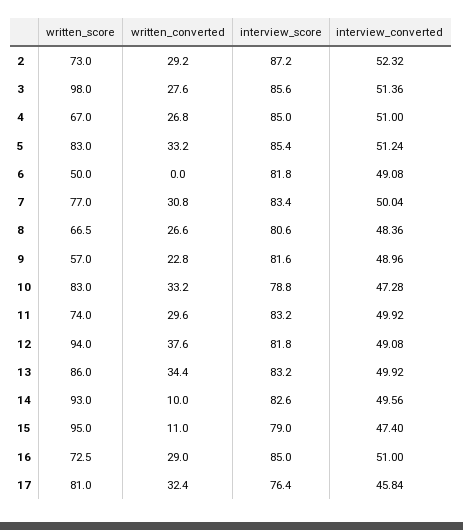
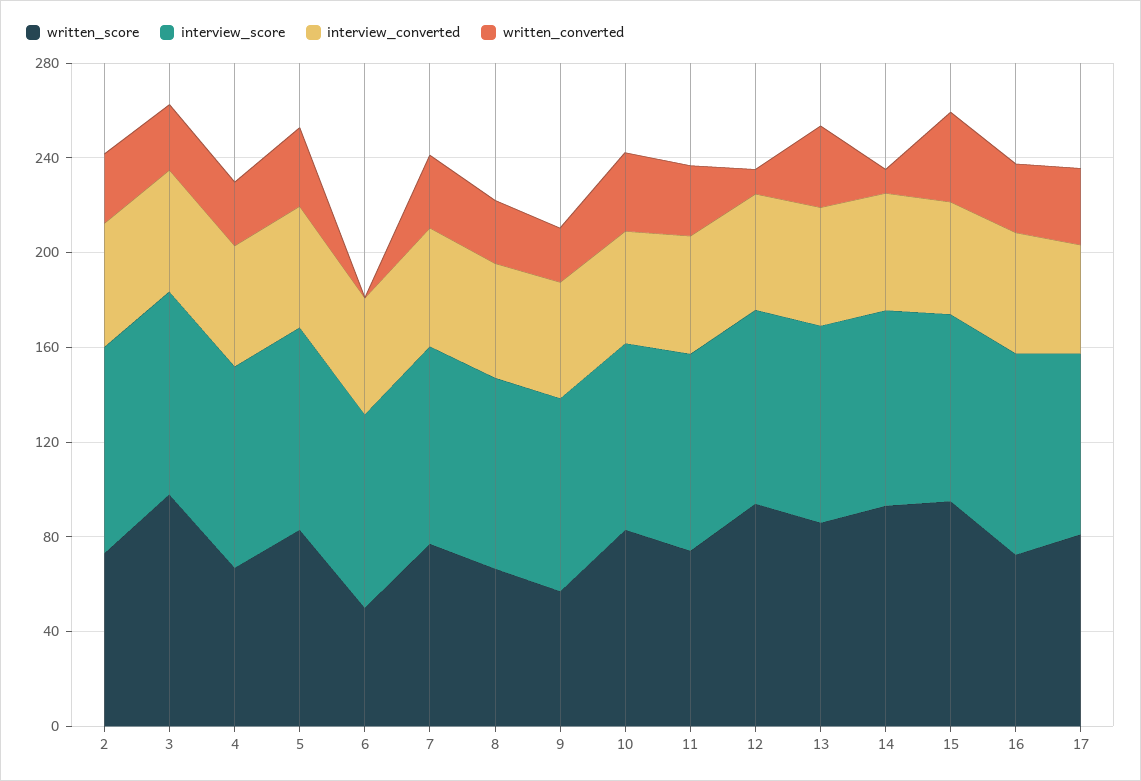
  {
    "written_score": {
      "2": 73,
      "3": 98,
      "4": 67,
      "5": 83,
      "6": 50,
      "7": 77,
      "8": 66.5,
      "9": 57,
      "10": 83,
      "11": 74,
      "12": 94,
      "13": 86,
      "14": 93,
      "15": 95,
      "16": 72.5,
      "17": 81
    },
    "written_converted": {
      "2": 29.2,
      "3": 27.6,
      "4": 26.8,
      "5": 33.2,
      "6": 0,
      "7": 30.8,
      "8": 26.6,
      "9": 22.8,
      "10": 33.2,
      "11": 29.6,
-     "12": 37.6,
+     "12": 10,
      "13": 34.4,
      "14": 10,
-     "15": 11,
+     "15": 40,
      "16": 29,
      "17": 32.4
    },
    "interview_score": {
      "2": 87.2,
      "3": 85.6,
      "4": 85,
      "5": 85.4,
      "6": 81.8,
      "7": 83.4,
      "8": 80.6,
      "9": 81.6,
      "10": 78.8,
      "11": 83.2,
      "12": 81.8,
      "13": 83.2,
      "14": 82.6,
      "15": 79,
      "16": 85,
      "17": 76.4
    },
    "interview_converted": {
      "2": 52.32,
      "3": 51.36,
      "4": 51,
      "5": 51.24,
      "6": 49.08,
      "7": 50.04,
      "8": 48.36,
      "9": 48.96,
      "10": 47.28,
      "11": 49.92,
      "12": 49.08,
      "13": 49.92,
      "14": 49.56,
      "15": 47.4,
      "16": 51,
      "17": 45.84
    }
  }

